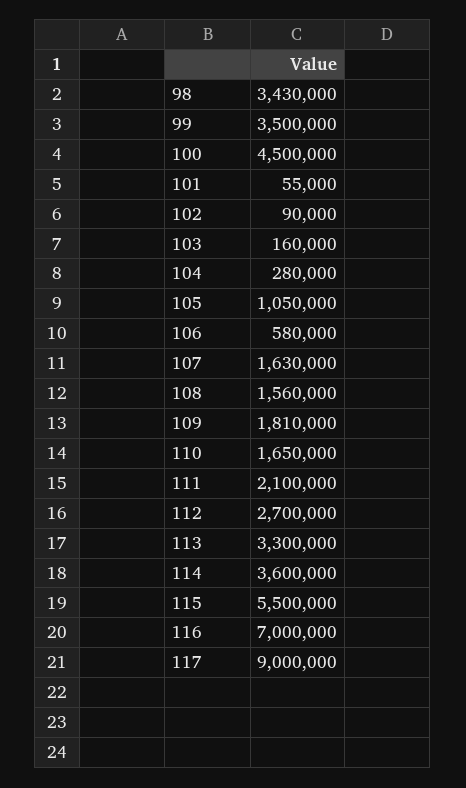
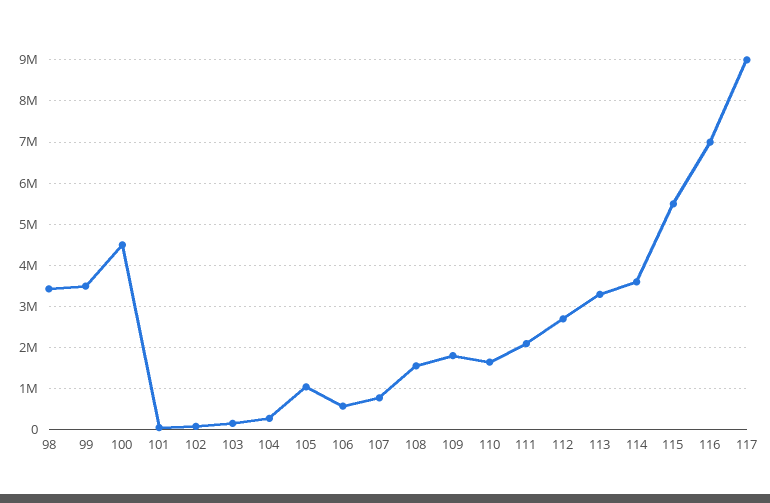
  {
    "98": 3430000,
    "99": 3500000,
    "100": 4500000,
    "101": 55000,
    "102": 90000,
    "103": 160000,
    "104": 280000,
    "105": 1050000,
    "106": 580000,
-   "107": 1630000,
+   "107": 800000,
    "108": 1560000,
    "109": 1810000,
    "110": 1650000,
    "111": 2100000,
    "112": 2700000,
    "113": 3300000,
    "114": 3600000,
    "115": 5500000,
    "116": 7000000,
    "117": 9000000
  }

